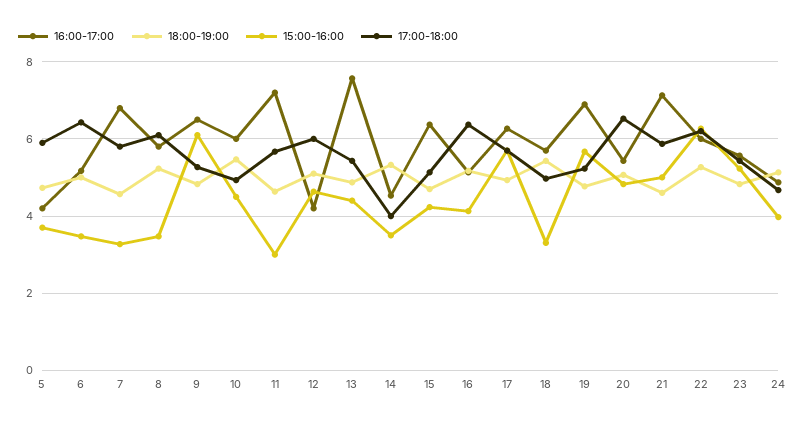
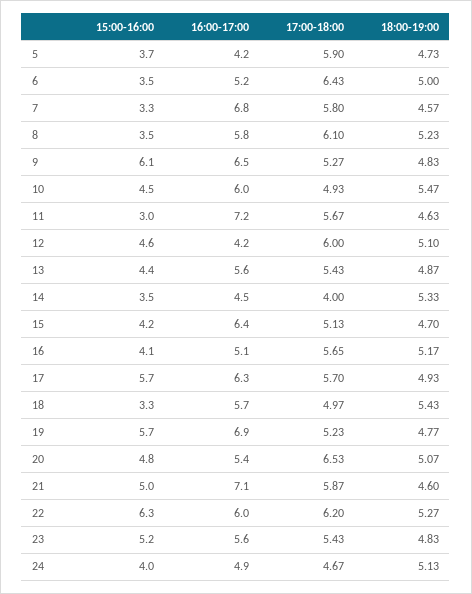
  {
    "16:00-17:00": {
      "5": 4.2,
      "6": 5.2,
      "7": 6.8,
      "8": 5.8,
      "9": 6.5,
      "10": 6,
      "11": 7.2,
      "12": 4.2,
-     "13": 7.6,
+     "13": 5.6,
      "14": 4.5,
      "15": 6.4,
      "16": 5.1,
      "17": 6.3,
      "18": 5.7,
      "19": 6.9,
      "20": 5.4,
      "21": 7.1,
      "22": 6,
      "23": 5.6,
      "24": 4.9
    },
    "18:00-19:00": {
      "5": 4.73,
      "6": 5,
      "7": 4.57,
      "8": 5.23,
      "9": 4.83,
      "10": 5.47,
      "11": 4.63,
      "12": 5.1,
      "13": 4.87,
      "14": 5.33,
      "15": 4.7,
      "16": 5.17,
      "17": 4.93,
      "18": 5.43,
      "19": 4.77,
      "20": 5.07,
      "21": 4.6,
      "22": 5.27,
      "23": 4.83,
      "24": 5.13
    },
    "15:00-16:00": {
      "5": 3.7,
      "6": 3.5,
      "7": 3.3,
      "8": 3.5,
      "9": 6.1,
      "10": 4.5,
      "11": 3,
      "12": 4.6,
      "13": 4.4,
      "14": 3.5,
      "15": 4.2,
      "16": 4.1,
      "17": 5.7,
      "18": 3.3,
      "19": 5.7,
      "20": 4.8,
      "21": 5,
      "22": 6.3,
      "23": 5.2,
      "24": 4
    },
    "17:00-18:00": {
      "5": 5.9,
      "6": 6.43,
      "7": 5.8,
      "8": 6.1,
      "9": 5.27,
      "10": 4.93,
      "11": 5.67,
      "12": 6,
      "13": 5.43,
      "14": 4,
      "15": 5.13,
-     "16": 6.4,
+     "16": 5.65,
      "17": 5.7,
      "18": 4.97,
      "19": 5.23,
      "20": 6.53,
      "21": 5.87,
      "22": 6.2,
      "23": 5.43,
      "24": 4.67
    }
  }

